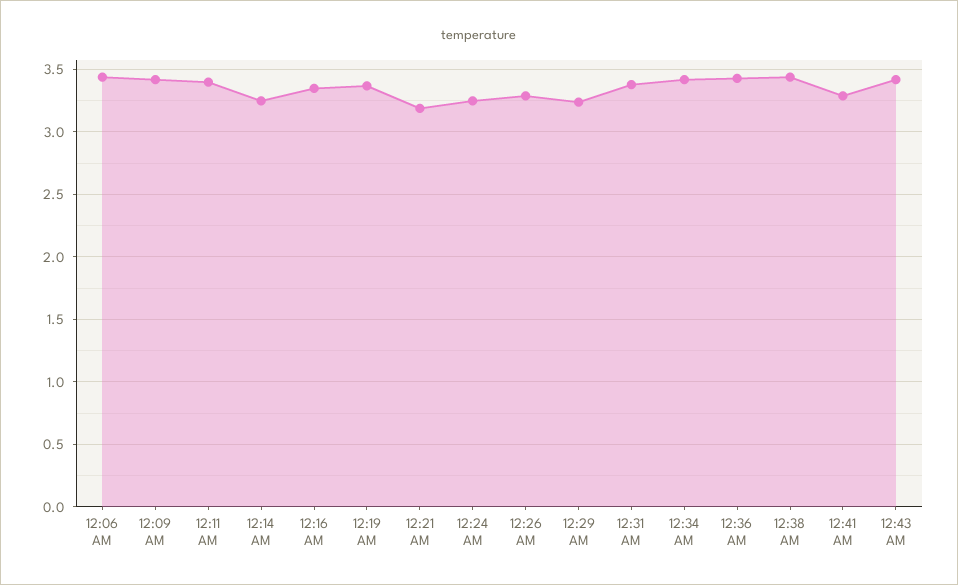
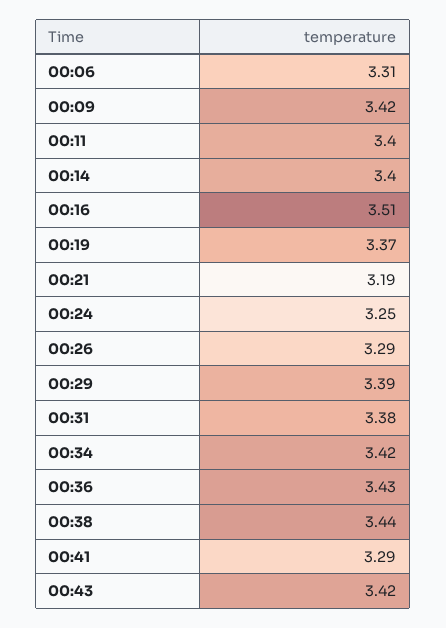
  {
-   "12:06 AM": 3.45,
+   "12:06 AM": 3.31,
    "12:09 AM": 3.42,
    "12:11 AM": 3.4,
-   "12:14 AM": 3.25,
+   "12:14 AM": 3.4,
-   "12:16 AM": 3.35,
+   "12:16 AM": 3.51,
    "12:19 AM": 3.37,
    "12:21 AM": 3.19,
    "12:24 AM": 3.25,
    "12:26 AM": 3.29,
-   "12:29 AM": 3.25,
+   "12:29 AM": 3.39,
    "12:31 AM": 3.38,
    "12:34 AM": 3.42,
    "12:36 AM": 3.43,
    "12:38 AM": 3.44,
    "12:41 AM": 3.29,
    "12:43 AM": 3.42
  }

